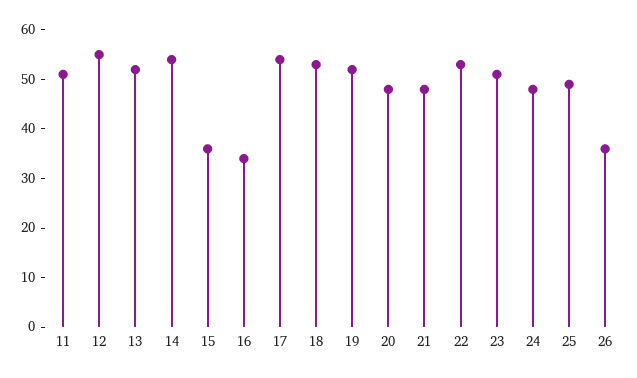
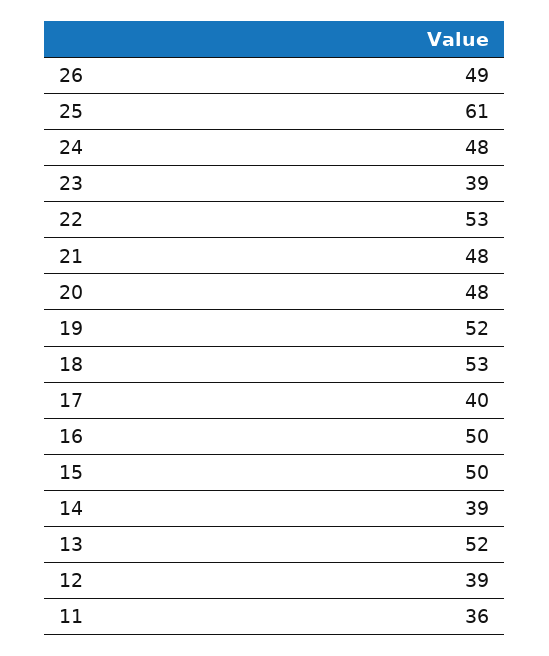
  {
-   "11": 50,
+   "11": 36,
-   "12": 55,
+   "12": 39,
    "13": 52,
-   "14": 55,
+   "14": 39,
-   "15": 35,
+   "15": 50,
-   "16": 35,
+   "16": 50,
-   "17": 55,
+   "17": 40,
    "18": 53,
    "19": 52,
    "20": 48,
    "21": 48,
    "22": 53,
-   "23": 50,
+   "23": 39,
    "24": 48,
-   "25": 50,
+   "25": 61,
-   "26": 35
+   "26": 49
  }

